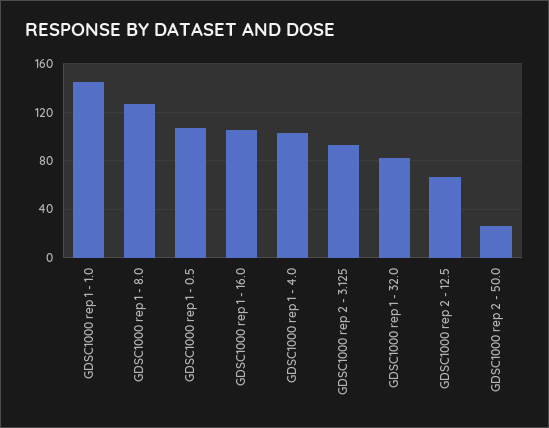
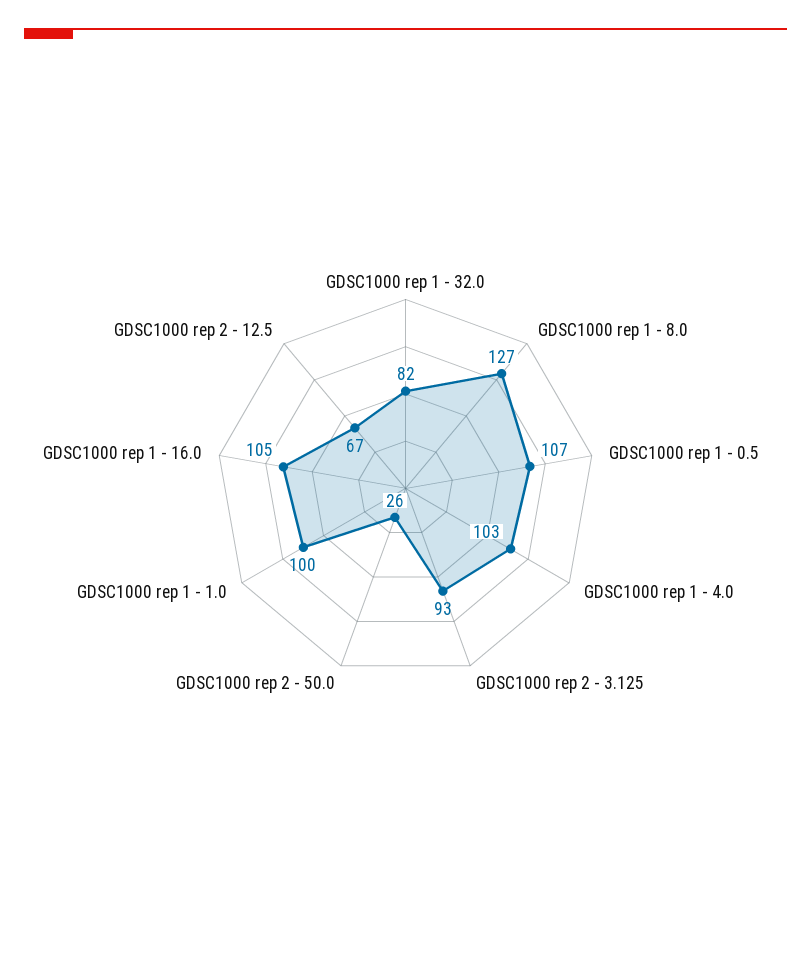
  {
-   "GDSC1000 rep 1 - 1.0": 145,
+   "GDSC1000 rep 1 - 1.0": 100,
    "GDSC1000 rep 1 - 8.0": 127,
    "GDSC1000 rep 1 - 0.5": 107,
    "GDSC1000 rep 1 - 16.0": 105,
    "GDSC1000 rep 1 - 4.0": 103,
    "GDSC1000 rep 2 - 3.125": 93,
    "GDSC1000 rep 1 - 32.0": 82,
    "GDSC1000 rep 2 - 12.5": 67,
    "GDSC1000 rep 2 - 50.0": 26
  }

